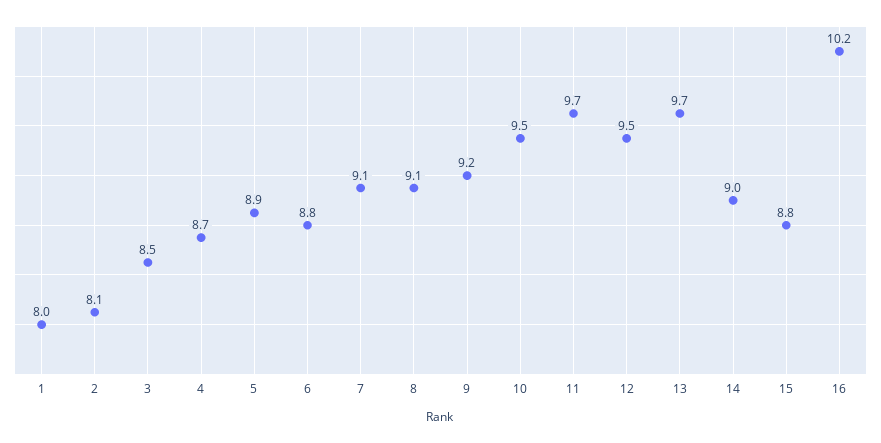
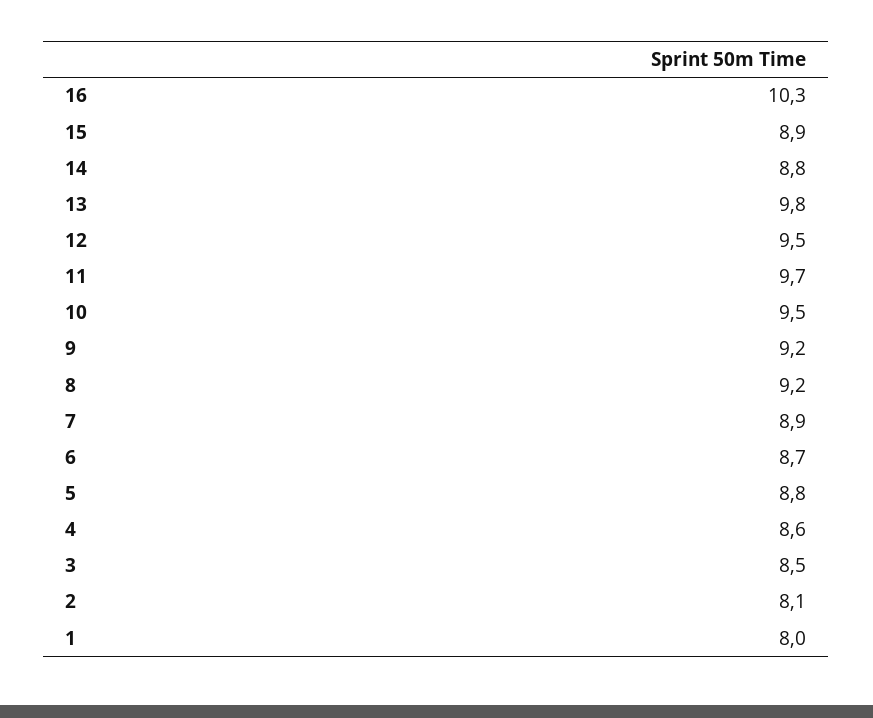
  {
    "1": 8,
    "2": 8.1,
    "3": 8.5,
-   "4": 8.7,
+   "4": 8.6,
-   "5": 8.9,
+   "5": 8.8,
-   "6": 8.8,
+   "6": 8.7,
-   "7": 9.1,
+   "7": 8.9,
-   "8": 9.1,
+   "8": 9.2,
    "9": 9.2,
    "10": 9.5,
    "11": 9.7,
    "12": 9.5,
-   "13": 9.7,
+   "13": 9.8,
-   "14": 9,
+   "14": 8.8,
-   "15": 8.8,
+   "15": 8.9,
-   "16": 10.2
+   "16": 10.3
  }

